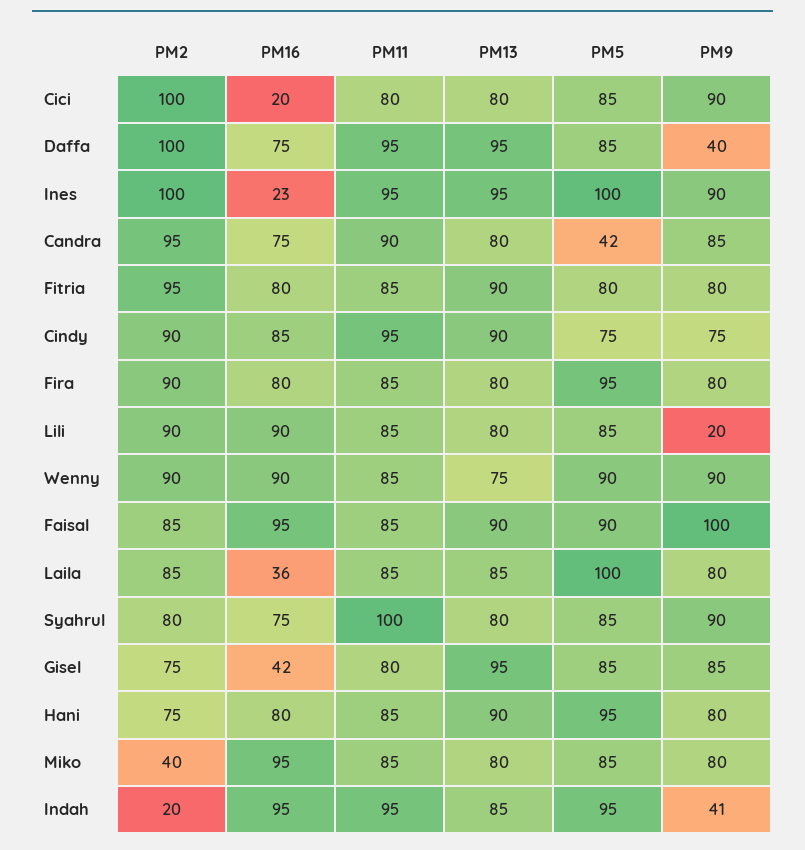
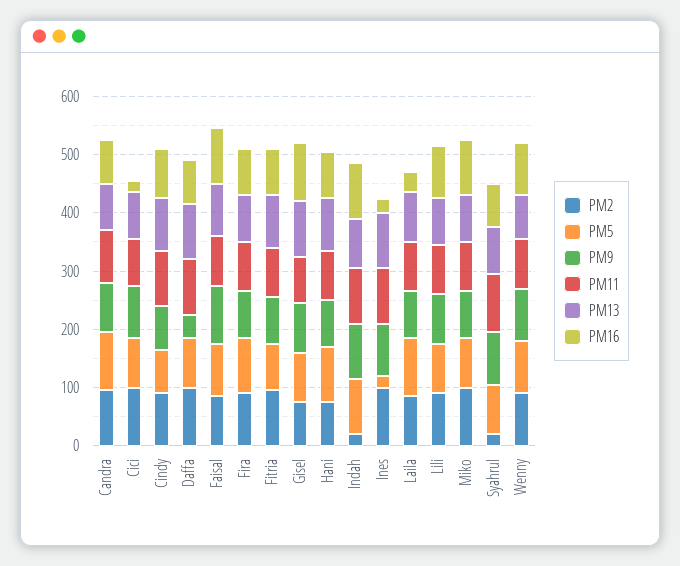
  {
    "PM2": {
      "Cici": 100,
      "Daffa": 100,
      "Ines": 100,
      "Candra": 95,
      "Fitria": 95,
      "Cindy": 90,
      "Fira": 90,
      "Lili": 90,
      "Wenny": 90,
      "Faisal": 85,
      "Laila": 85,
-     "Syahrul": 80,
+     "Syahrul": 20,
      "Gisel": 75,
      "Hani": 75,
-     "Miko": 40,
+     "Miko": 100,
      "Indah": 20
    },
    "PM16": {
      "Cici": 20,
      "Daffa": 75,
      "Ines": 23,
      "Candra": 75,
      "Fitria": 80,
      "Cindy": 85,
      "Fira": 80,
      "Lili": 90,
      "Wenny": 90,
      "Faisal": 95,
      "Laila": 36,
      "Syahrul": 75,
-     "Gisel": 42,
+     "Gisel": 100,
      "Hani": 80,
      "Miko": 95,
      "Indah": 95
    },
    "PM11": {
      "Cici": 80,
      "Daffa": 95,
      "Ines": 95,
      "Candra": 90,
      "Fitria": 85,
      "Cindy": 95,
      "Fira": 85,
      "Lili": 85,
      "Wenny": 85,
      "Faisal": 85,
      "Laila": 85,
      "Syahrul": 100,
      "Gisel": 80,
      "Hani": 85,
      "Miko": 85,
      "Indah": 95
    },
    "PM13": {
      "Cici": 80,
      "Daffa": 95,
      "Ines": 95,
      "Candra": 80,
      "Fitria": 90,
      "Cindy": 90,
      "Fira": 80,
      "Lili": 80,
      "Wenny": 75,
      "Faisal": 90,
      "Laila": 85,
      "Syahrul": 80,
      "Gisel": 95,
      "Hani": 90,
      "Miko": 80,
      "Indah": 85
    },
    "PM5": {
      "Cici": 85,
      "Daffa": 85,
-     "Ines": 100,
+     "Ines": 20,
-     "Candra": 42,
+     "Candra": 100,
      "Fitria": 80,
      "Cindy": 75,
      "Fira": 95,
      "Lili": 85,
      "Wenny": 90,
      "Faisal": 90,
      "Laila": 100,
      "Syahrul": 85,
      "Gisel": 85,
      "Hani": 95,
      "Miko": 85,
      "Indah": 95
    },
    "PM9": {
      "Cici": 90,
      "Daffa": 40,
      "Ines": 90,
      "Candra": 85,
      "Fitria": 80,
      "Cindy": 75,
      "Fira": 80,
-     "Lili": 20,
+     "Lili": 80,
      "Wenny": 90,
      "Faisal": 100,
      "Laila": 80,
      "Syahrul": 90,
      "Gisel": 85,
      "Hani": 80,
      "Miko": 80,
-     "Indah": 41
+     "Indah": 100
    }
  }

